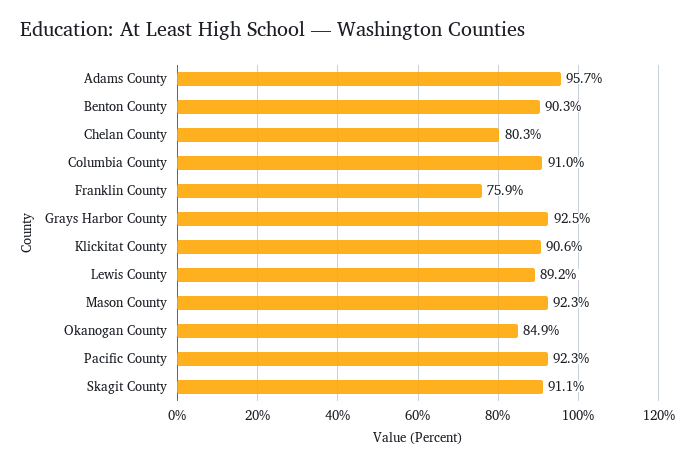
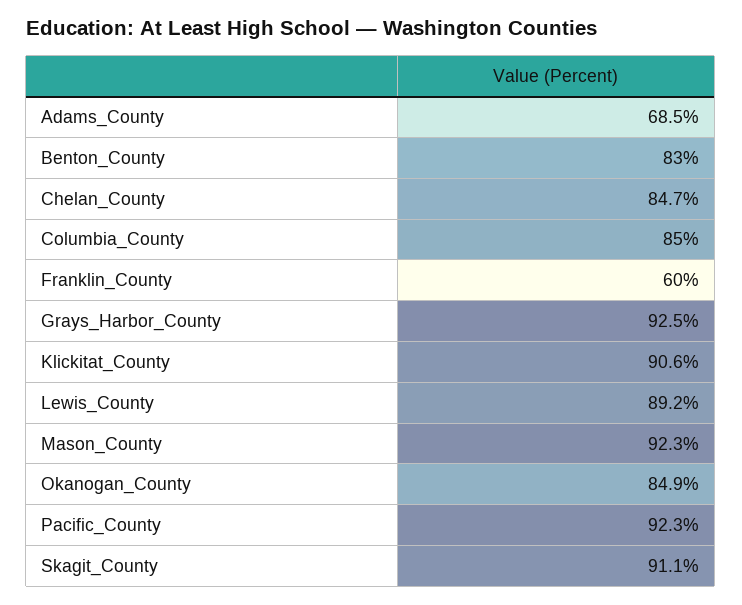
  {
-   "Adams County": 95.7,
+   "Adams County": 68.5,
-   "Benton County": 90.3,
+   "Benton County": 83,
-   "Chelan County": 80.3,
+   "Chelan County": 84.7,
-   "Columbia County": 91,
+   "Columbia County": 85,
-   "Franklin County": 75.9,
+   "Franklin County": 60,
    "Grays Harbor County": 92.5,
    "Klickitat County": 90.6,
    "Lewis County": 89.2,
    "Mason County": 92.3,
    "Okanogan County": 84.9,
    "Pacific County": 92.3,
    "Skagit County": 91.1
  }

